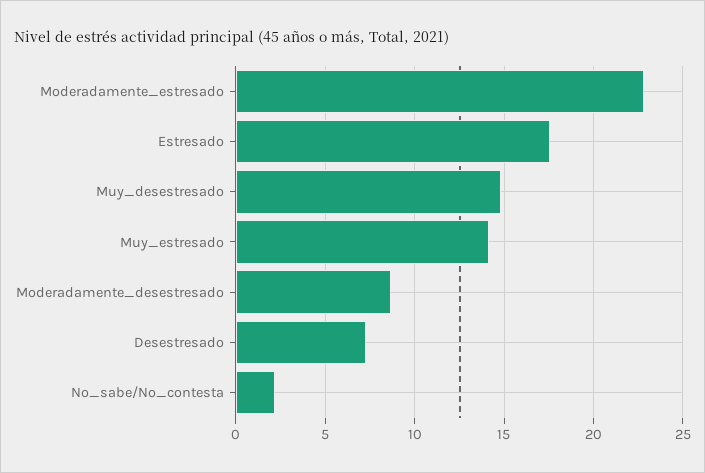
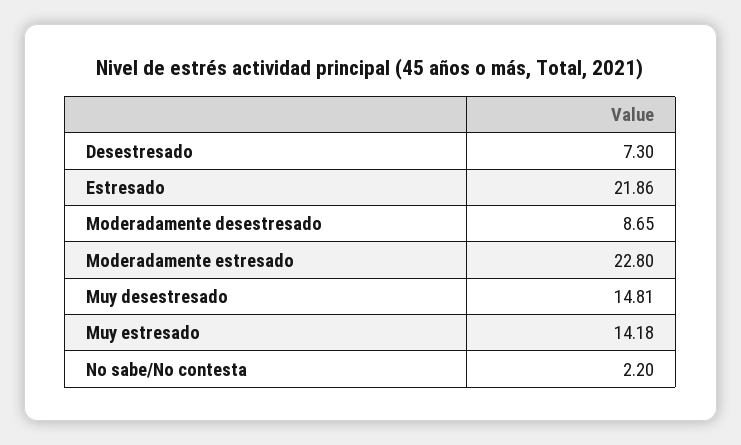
  {
    "Moderadamente_estresado": 22.8,
-   "Estresado": 17.5,
+   "Estresado": 21.86,
    "Muy_desestresado": 14.81,
    "Muy_estresado": 14.18,
    "Moderadamente_desestresado": 8.65,
    "Desestresado": 7.3,
    "No_sabe/No_contesta": 2.2
  }

